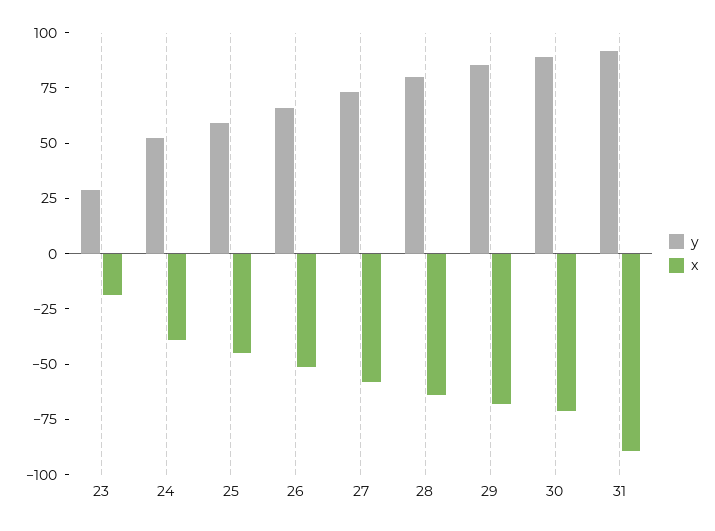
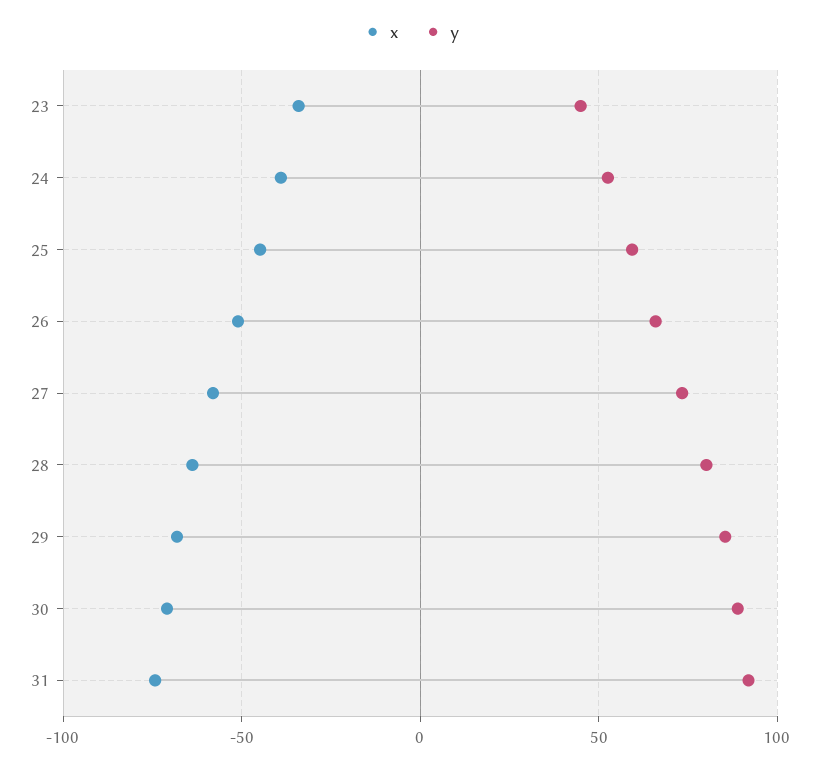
  {
    "y": {
-     "23": 30,
+     "23": 45,
      "24": 55,
      "25": 60,
      "26": 65,
      "27": 75,
      "28": 80,
      "29": 85,
      "30": 90,
      "31": 90
    },
    "x": {
-     "23": -20,
+     "23": -35,
      "24": -40,
      "25": -45,
      "26": -50,
      "27": -60,
      "28": -65,
      "29": -70,
      "30": -70,
-     "31": -90
+     "31": -75
    }
  }

